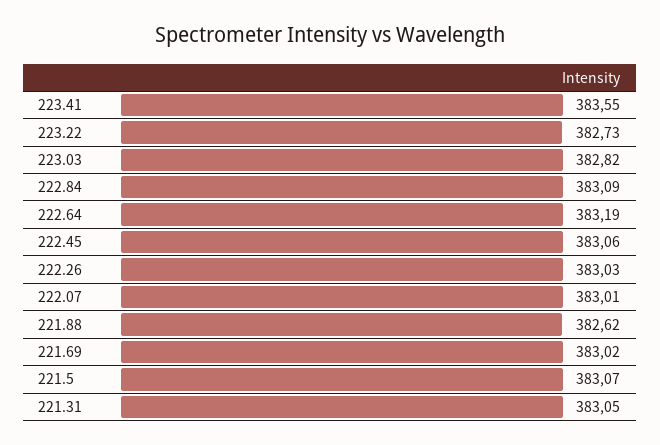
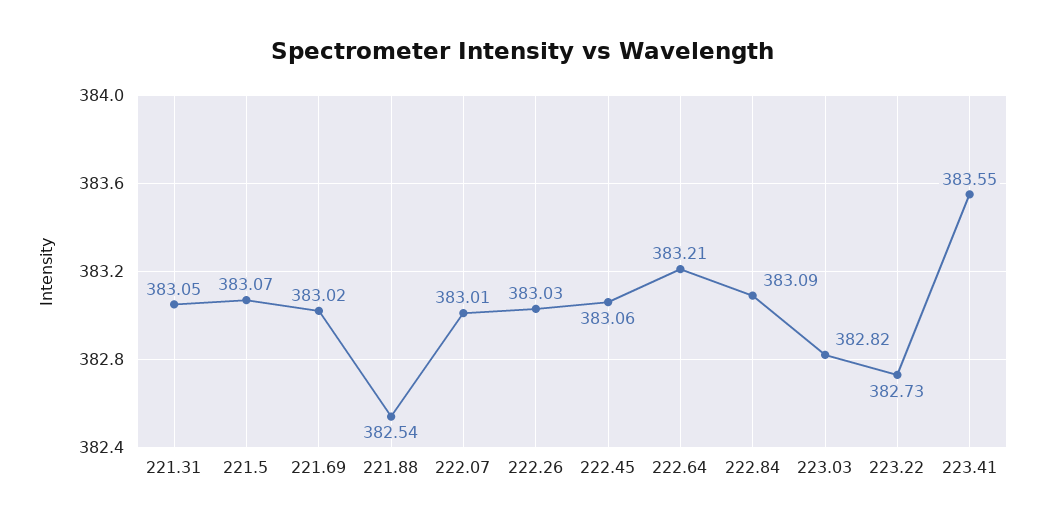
  {
    "223.41": 383.55,
    "223.22": 382.73,
    "223.03": 382.82,
    "222.84": 383.09,
-   "222.64": 383.19,
+   "222.64": 383.21,
    "222.45": 383.06,
    "222.26": 383.03,
    "222.07": 383.01,
-   "221.88": 382.62,
+   "221.88": 382.54,
    "221.69": 383.02,
    "221.5": 383.07,
    "221.31": 383.05
  }

